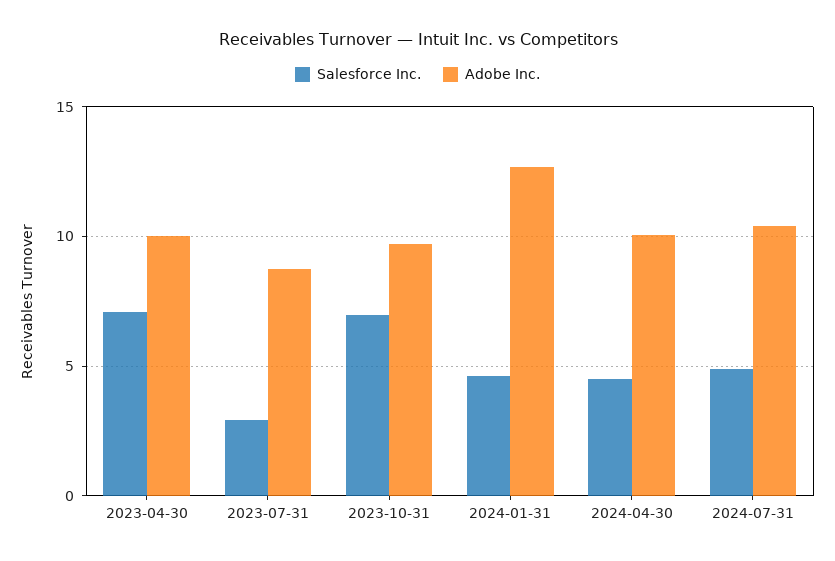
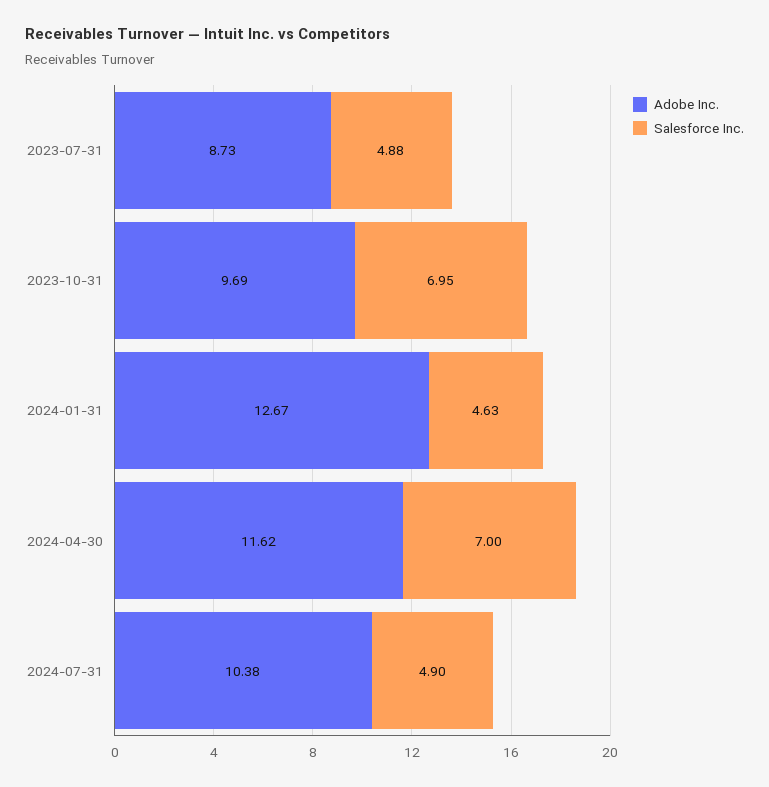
  {
    "Salesforce Inc.": {
-     "2023-04-30": 7,
-     "2023-07-31": 3,
+     "2023-07-31": 4.88,
      "2023-10-31": 6.95,
      "2024-01-31": 4.63,
-     "2024-04-30": 4.5,
+     "2024-04-30": 7,
      "2024-07-31": 4.9
    },
    "Adobe Inc.": {
-     "2023-04-30": 10,
      "2023-07-31": 8.73,
      "2023-10-31": 9.69,
      "2024-01-31": 12.67,
-     "2024-04-30": 10,
+     "2024-04-30": 11.62,
      "2024-07-31": 10.38
    }
  }

